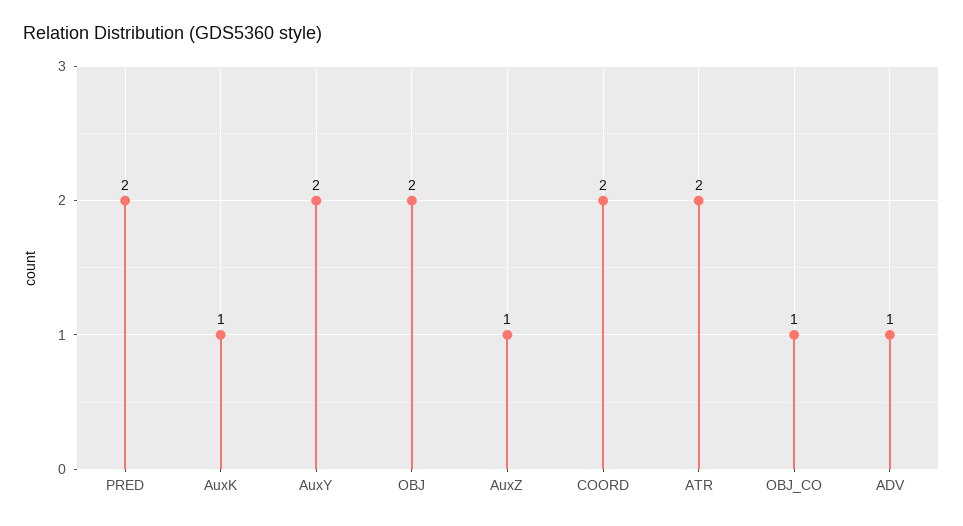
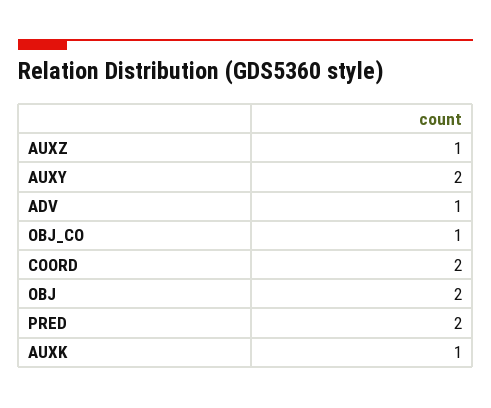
  {
    "PRED": 2,
    "AuxK": 1,
    "AuxY": 2,
    "OBJ": 2,
    "AuxZ": 1,
    "COORD": 2,
-   "ATR": 2,
    "OBJ_CO": 1,
    "ADV": 1
  }

